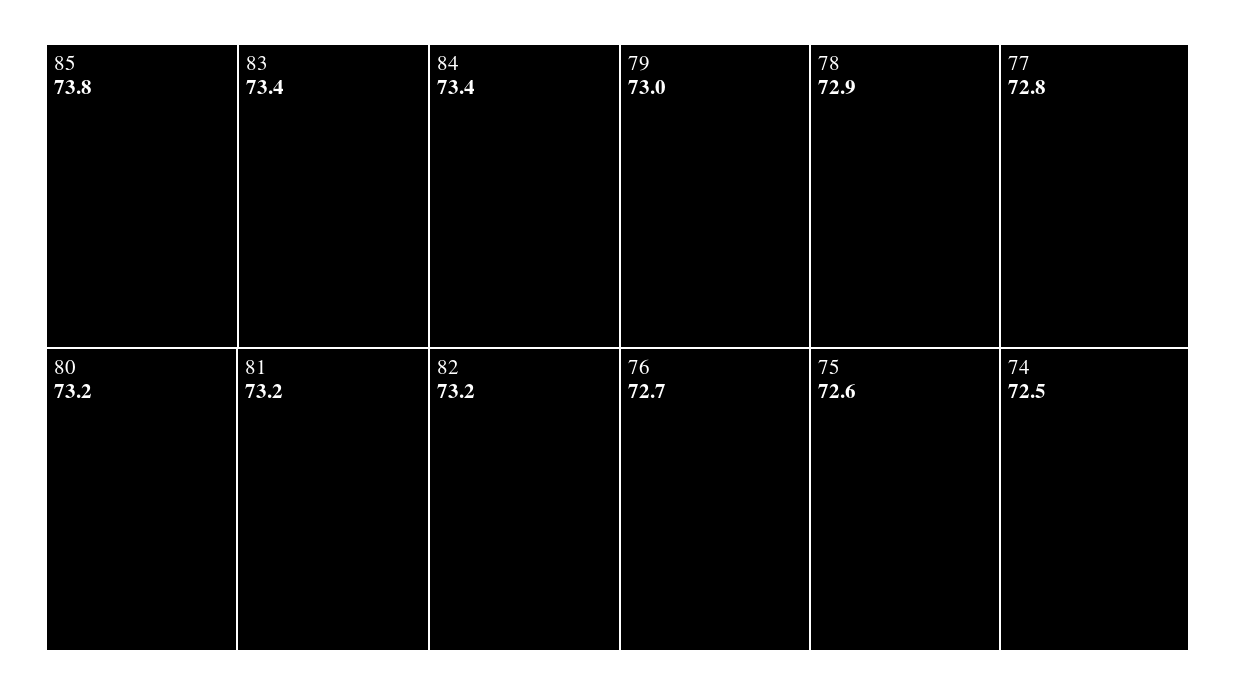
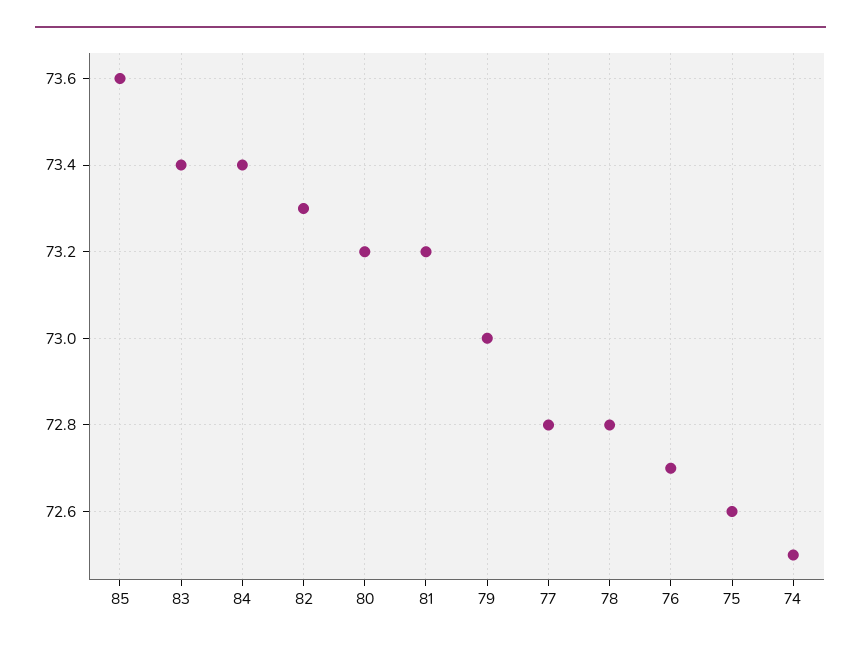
  {
-   "85": 73.8,
+   "85": 73.6,
    "83": 73.4,
    "84": 73.4,
    "80": 73.2,
    "81": 73.2,
-   "82": 73.2,
+   "82": 73.3,
    "79": 73,
-   "78": 72.9,
+   "78": 72.8,
    "77": 72.8,
    "76": 72.7,
    "75": 72.6,
    "74": 72.5
  }

